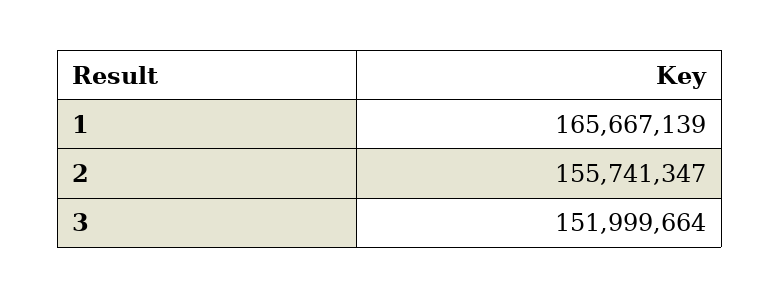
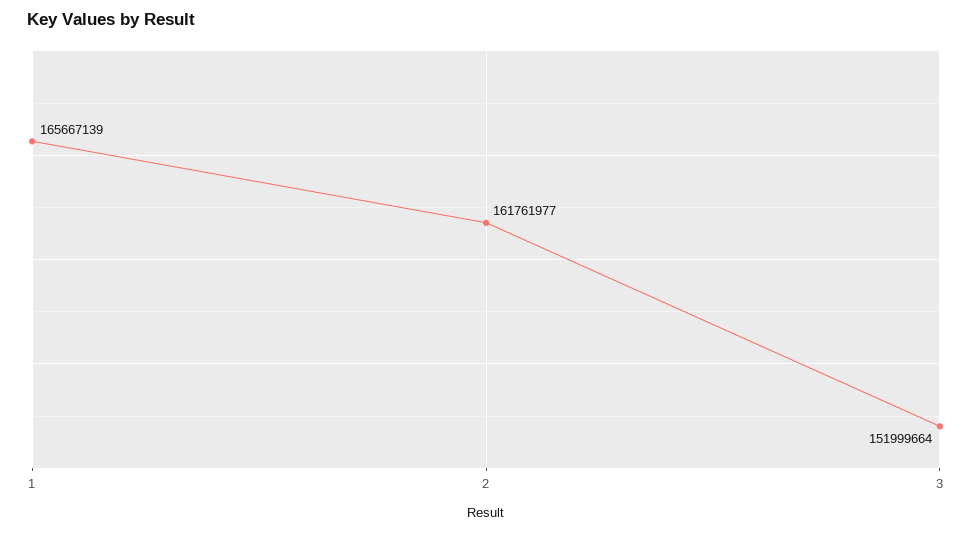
  {
    "1": 165667139,
-   "2": 155741347,
+   "2": 161761977,
    "3": 151999664
  }

